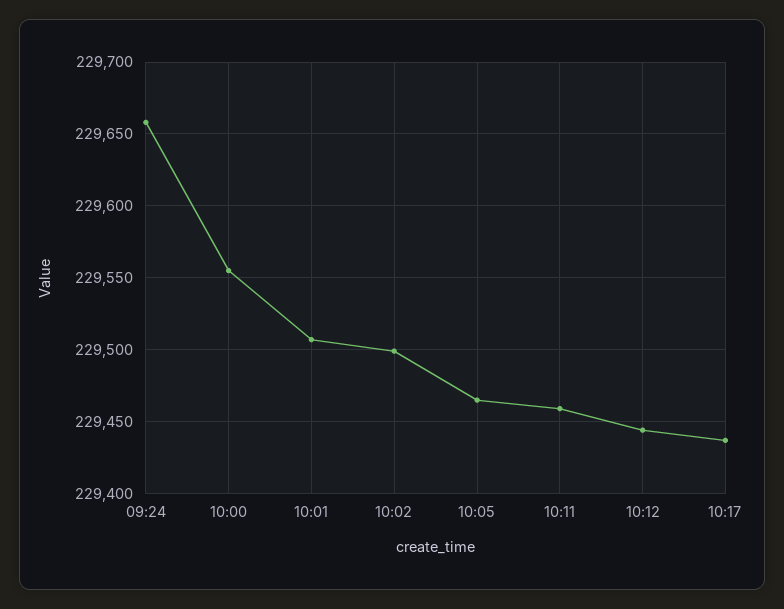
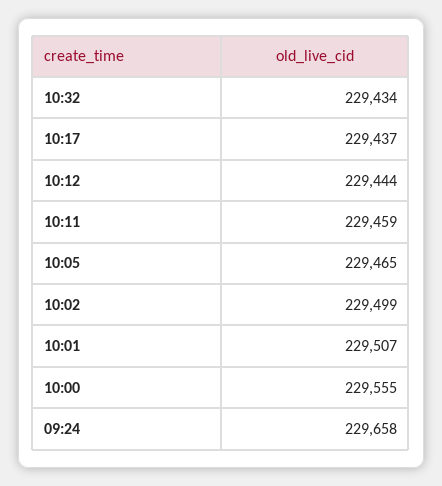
  {
    "09:24": 229658,
    "10:00": 229555,
    "10:01": 229507,
    "10:02": 229499,
    "10:05": 229465,
    "10:11": 229459,
    "10:12": 229444,
-   "10:17": 229437
+   "10:17": 229437,
+   "10:32": 229434
  }

